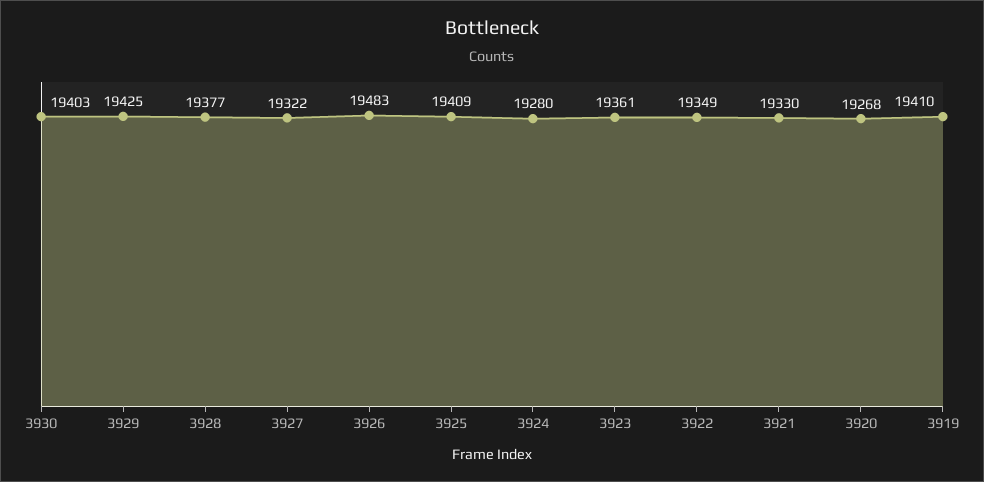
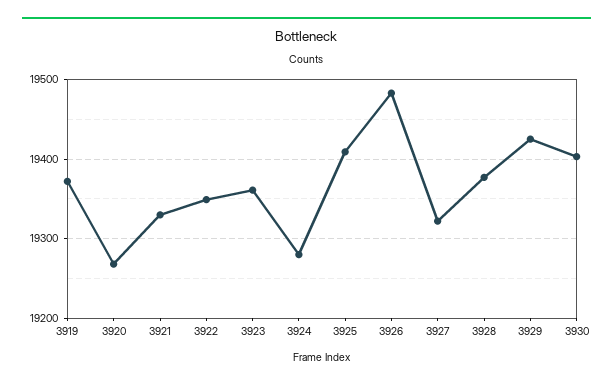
  {
    "3930": 19403,
    "3929": 19425,
    "3928": 19377,
    "3927": 19322,
    "3926": 19483,
    "3925": 19409,
    "3924": 19280,
    "3923": 19361,
    "3922": 19349,
    "3921": 19330,
    "3920": 19268,
-   "3919": 19410
+   "3919": 19370
  }

